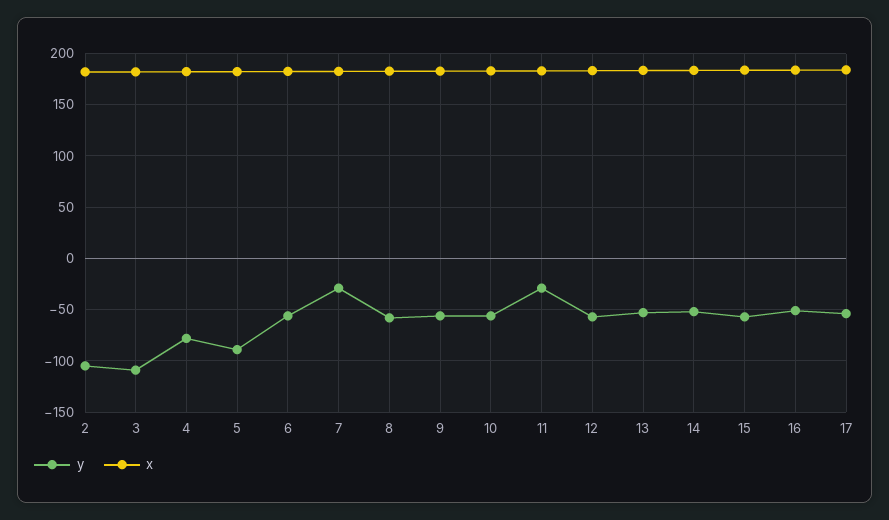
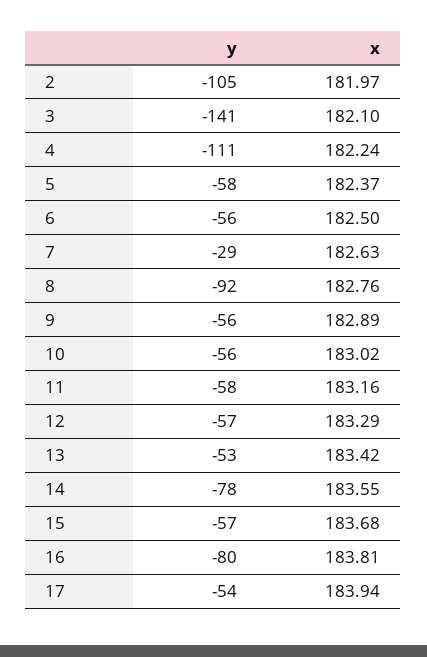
  {
    "y": {
      "2": -105,
-     "3": -110,
+     "3": -141,
-     "4": -80,
+     "4": -111,
-     "5": -90,
+     "5": -58,
      "6": -56,
      "7": -29,
-     "8": -60,
+     "8": -92,
      "9": -56,
      "10": -56,
-     "11": -30,
+     "11": -58,
      "12": -57,
      "13": -53,
-     "14": -50,
+     "14": -78,
      "15": -57,
-     "16": -50,
+     "16": -80,
      "17": -54
    },
    "x": {
      "2": 181.97,
      "3": 182.1,
      "4": 182.24,
      "5": 182.37,
      "6": 182.5,
      "7": 182.63,
      "8": 182.76,
      "9": 182.89,
      "10": 183.02,
      "11": 183.16,
      "12": 183.29,
      "13": 183.42,
      "14": 183.55,
      "15": 183.68,
      "16": 183.81,
      "17": 183.94
    }
  }

